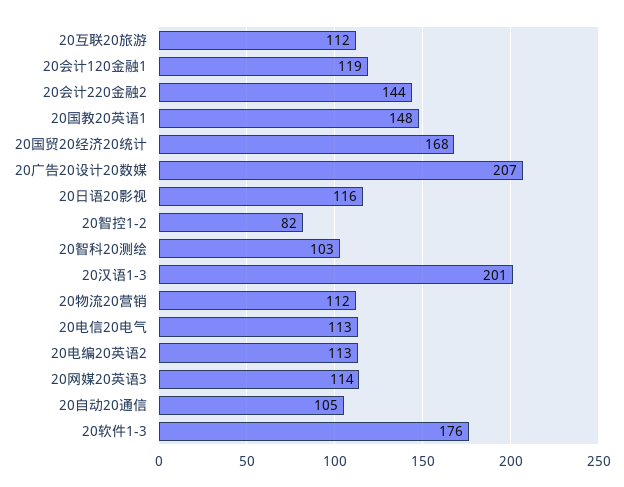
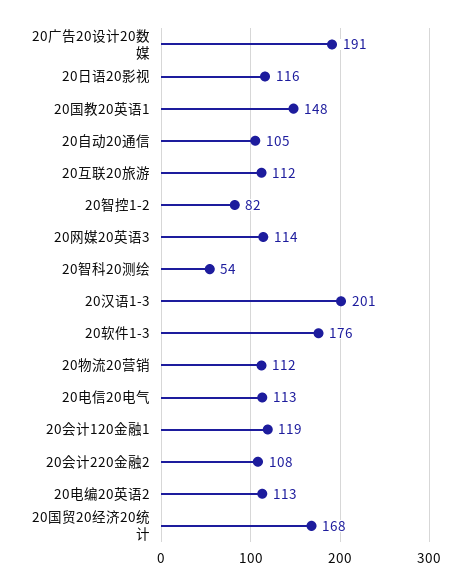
  {
    "20互联20旅游": 112,
    "20会计120金融1": 119,
-   "20会计220金融2": 144,
+   "20会计220金融2": 108,
    "20国教20英语1": 148,
    "20国贸20经济20统计": 168,
-   "20广告20设计20数媒": 207,
+   "20广告20设计20数媒": 191,
    "20日语20影视": 116,
    "20智控1-2": 82,
-   "20智科20测绘": 103,
+   "20智科20测绘": 54,
    "20汉语1-3": 201,
    "20物流20营销": 112,
    "20电信20电气": 113,
    "20电编20英语2": 113,
    "20网媒20英语3": 114,
    "20自动20通信": 105,
    "20软件1-3": 176
  }

